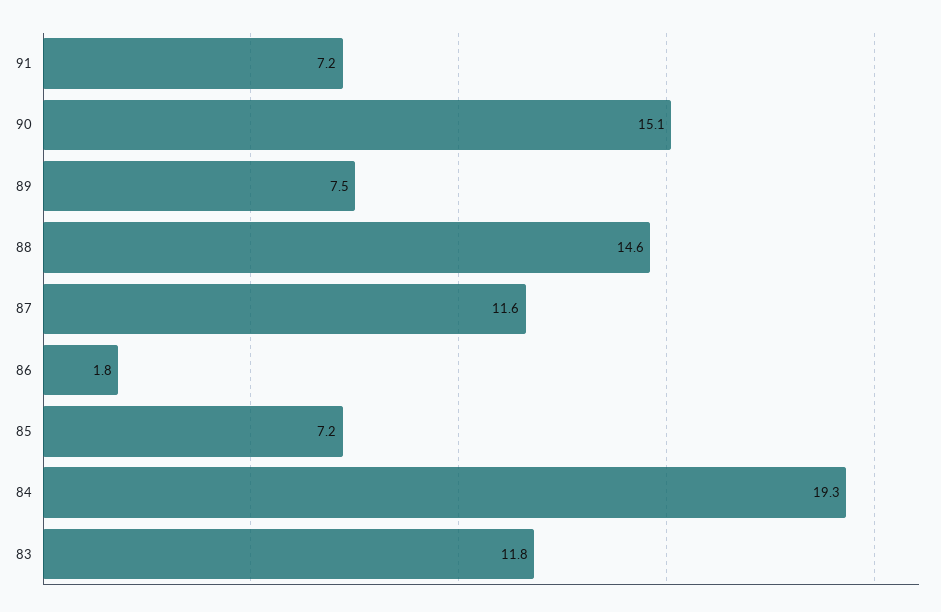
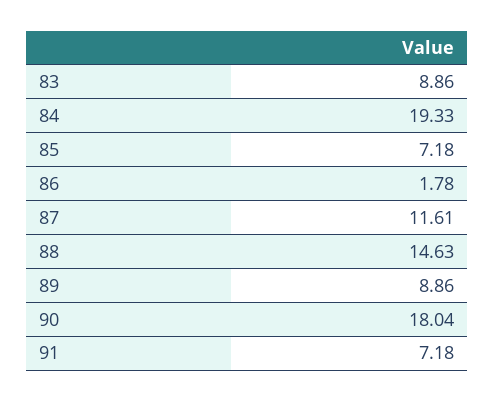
  {
    "91": 7.18,
-   "90": 15.1,
+   "90": 18.04,
-   "89": 7.5,
+   "89": 8.86,
    "88": 14.63,
    "87": 11.61,
    "86": 1.78,
    "85": 7.18,
    "84": 19.33,
-   "83": 11.8
+   "83": 8.86
  }

